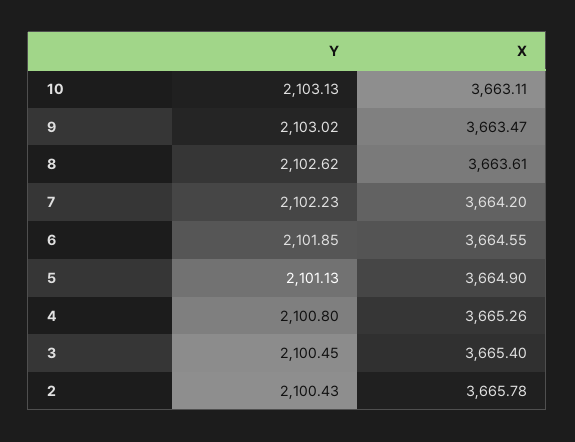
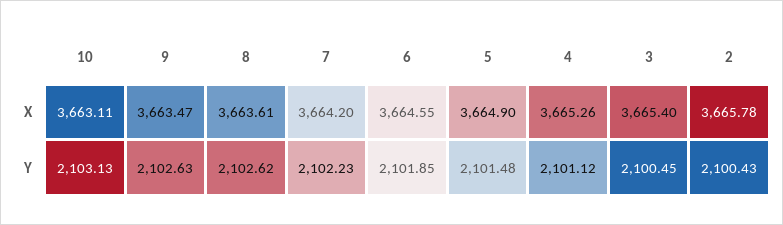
  {
    "Y": {
      "10": 2103.13,
-     "9": 2103.02,
+     "9": 2102.63,
      "8": 2102.62,
      "7": 2102.23,
      "6": 2101.85,
-     "5": 2101.13,
+     "5": 2101.48,
-     "4": 2100.8,
+     "4": 2101.12,
      "3": 2100.45,
      "2": 2100.43
    },
    "X": {
      "10": 3663.11,
      "9": 3663.47,
      "8": 3663.61,
      "7": 3664.2,
      "6": 3664.55,
      "5": 3664.9,
      "4": 3665.26,
      "3": 3665.4,
      "2": 3665.78
    }
  }

